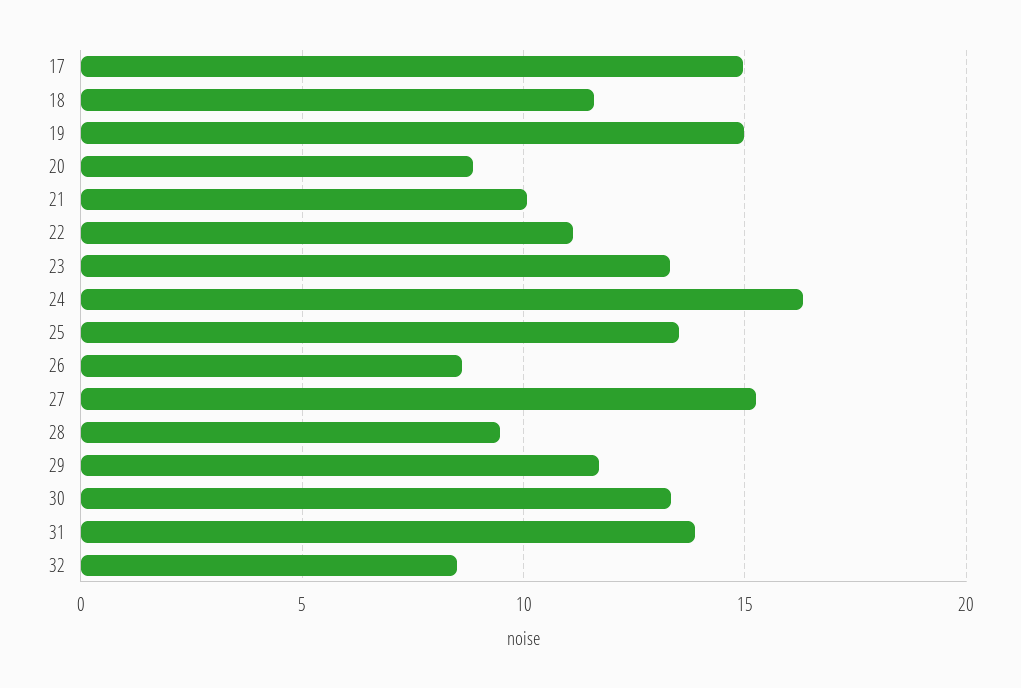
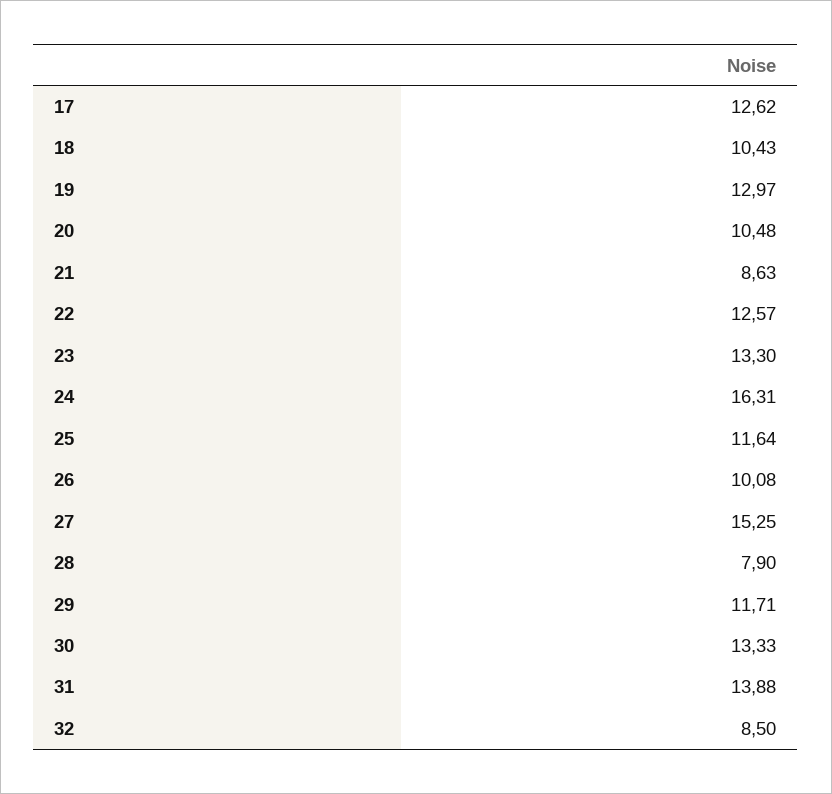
  {
-   "17": 15,
+   "17": 12.62,
-   "18": 11.5,
+   "18": 10.43,
-   "19": 15,
+   "19": 12.97,
-   "20": 9,
+   "20": 10.48,
-   "21": 10,
+   "21": 8.63,
-   "22": 11,
+   "22": 12.57,
    "23": 13.3,
    "24": 16.31,
-   "25": 13.5,
+   "25": 11.64,
-   "26": 8.5,
+   "26": 10.08,
    "27": 15.25,
-   "28": 9.5,
+   "28": 7.9,
    "29": 11.71,
    "30": 13.33,
    "31": 13.88,
    "32": 8.5
  }

